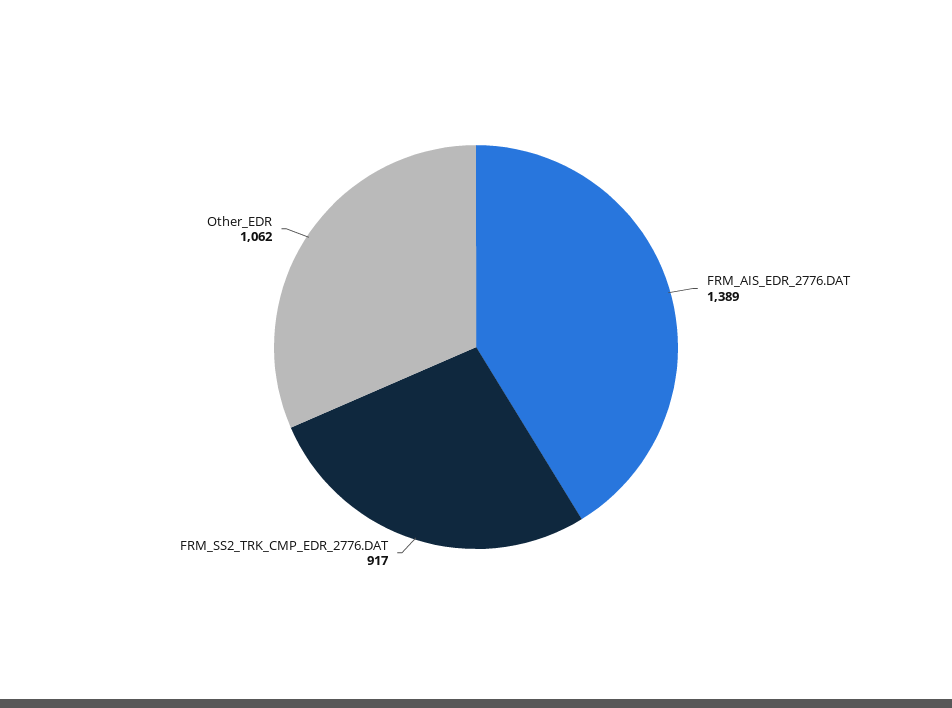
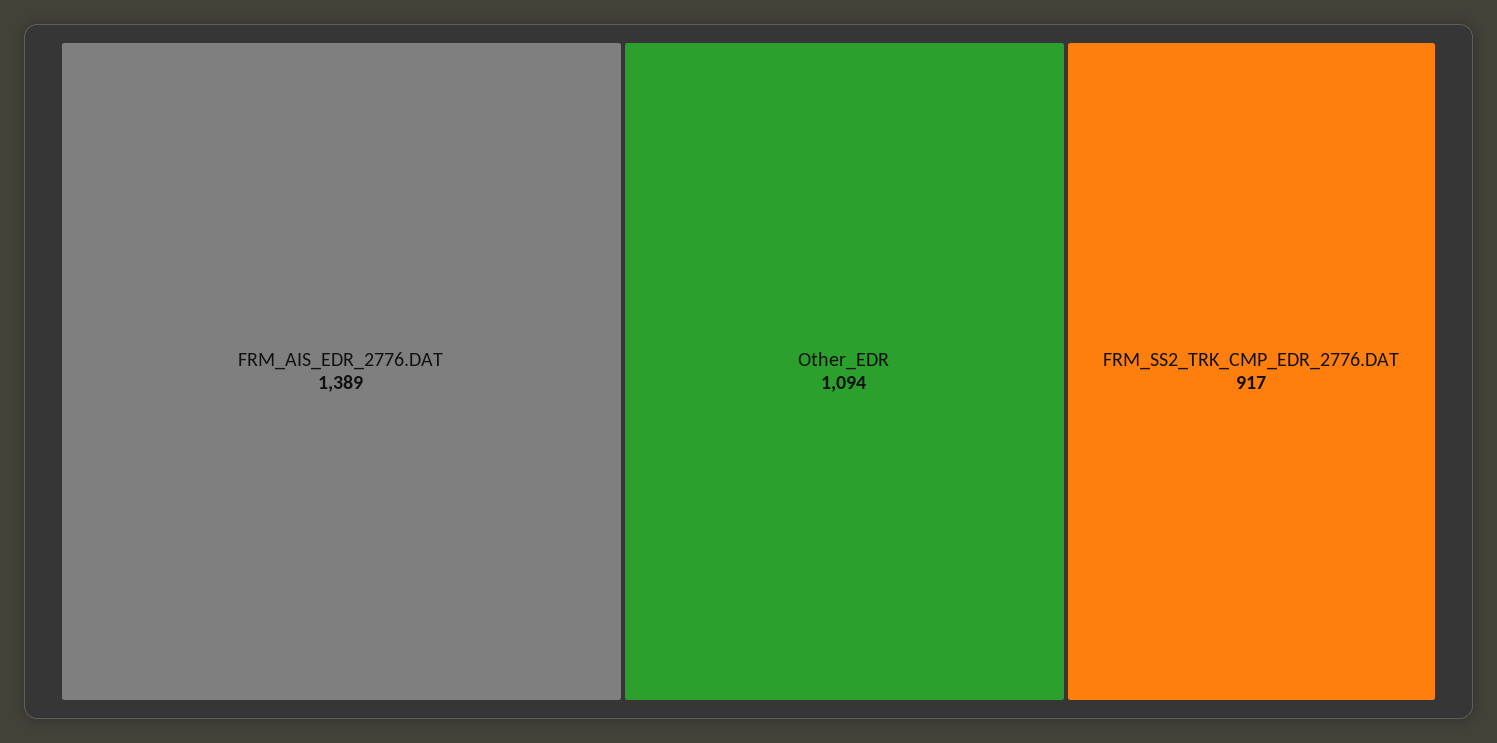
  {
    "FRM_AIS_EDR_2776.DAT": 1389,
    "FRM_SS2_TRK_CMP_EDR_2776.DAT": 917,
-   "Other_EDR": 1062
+   "Other_EDR": 1094
  }

